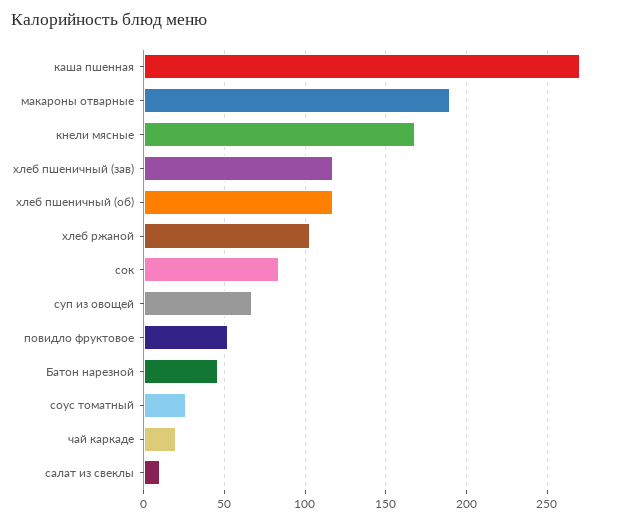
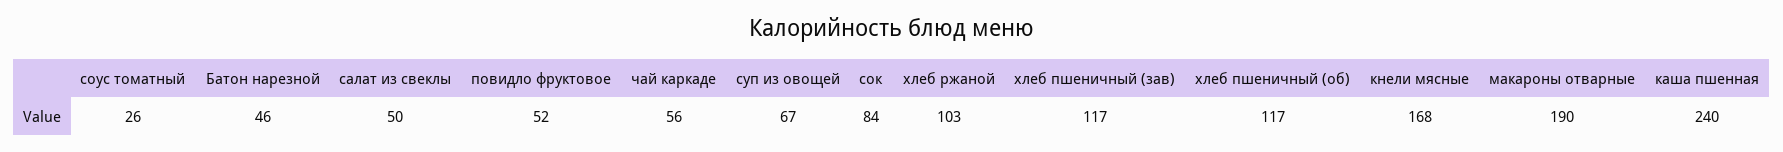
  {
-   "каша пшенная": 270,
+   "каша пшенная": 240,
    "макароны отварные": 190,
    "кнели мясные": 168,
    "хлеб пшеничный (зав)": 117,
    "хлеб пшеничный (об)": 117,
    "хлеб ржаной": 103,
    "сок": 84,
    "суп из овощей": 67,
    "повидло фруктовое": 52,
    "Батон нарезной": 46,
    "соус томатный": 26,
-   "чай каркаде": 20,
+   "чай каркаде": 56,
-   "салат из свеклы": 10
+   "салат из свеклы": 50
  }

